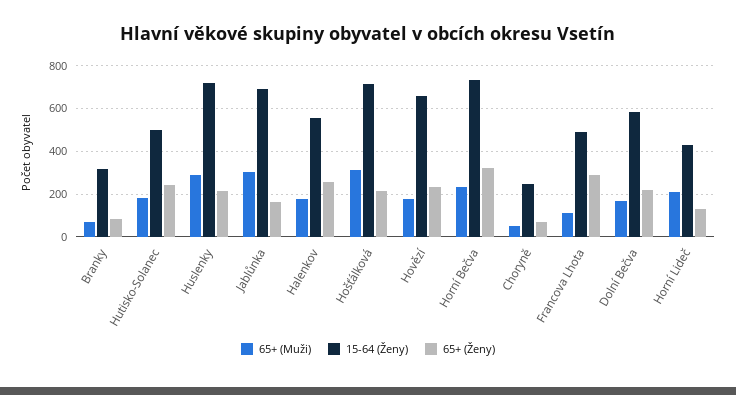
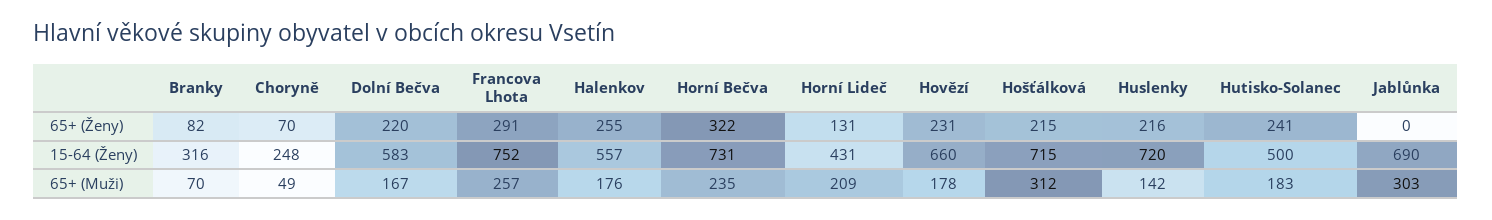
  {
    "65+ (Muži)": {
      "Branky": 70,
      "Hutisko-Solanec": 183,
-     "Huslenky": 300,
+     "Huslenky": 142,
      "Jablůnka": 303,
      "Halenkov": 176,
      "Hošťálková": 312,
      "Hovězí": 178,
      "Horní Bečva": 235,
      "Choryně": 49,
-     "Francova Lhota": 100,
+     "Francova Lhota": 257,
      "Dolní Bečva": 167,
      "Horní Lideč": 209
    },
    "15-64 (Ženy)": {
      "Branky": 316,
      "Hutisko-Solanec": 500,
      "Huslenky": 720,
      "Jablůnka": 690,
      "Halenkov": 557,
      "Hošťálková": 715,
      "Hovězí": 660,
      "Horní Bečva": 731,
      "Choryně": 248,
-     "Francova Lhota": 500,
+     "Francova Lhota": 752,
      "Dolní Bečva": 583,
      "Horní Lideč": 431
    },
    "65+ (Ženy)": {
      "Branky": 82,
      "Hutisko-Solanec": 241,
      "Huslenky": 216,
-     "Jablůnka": 150,
+     "Jablůnka": 0,
      "Halenkov": 255,
      "Hošťálková": 215,
      "Hovězí": 231,
      "Horní Bečva": 322,
      "Choryně": 70,
      "Francova Lhota": 291,
      "Dolní Bečva": 220,
      "Horní Lideč": 131
    }
  }

